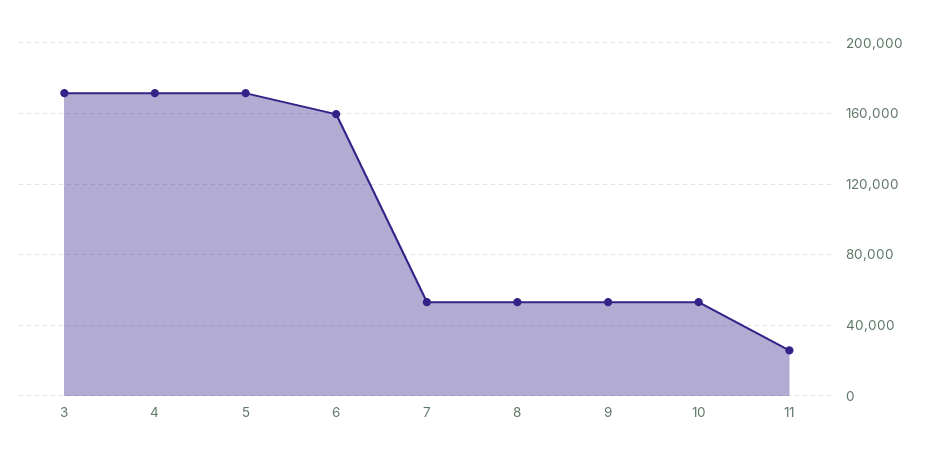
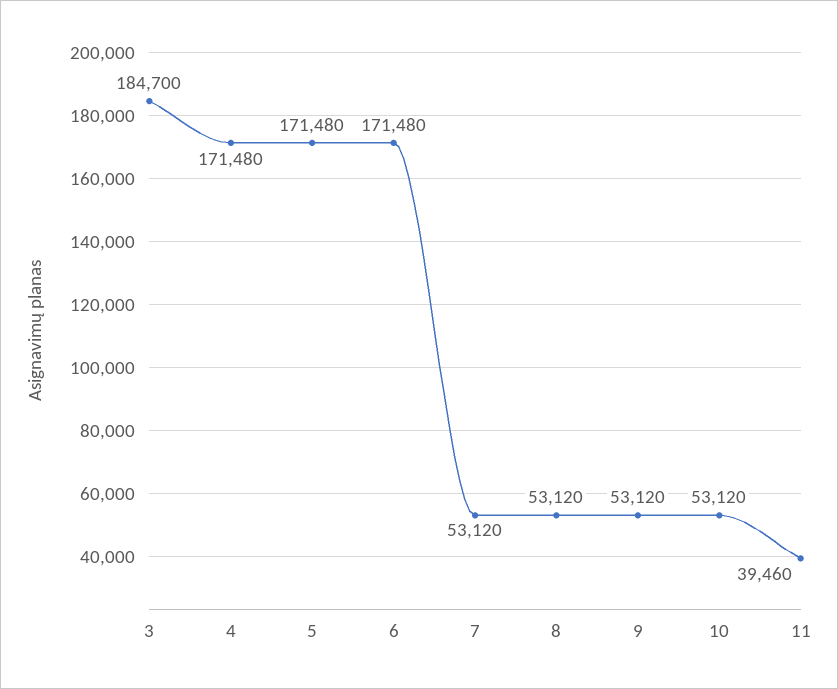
  {
-   "3": 170000,
+   "3": 184700,
    "4": 171480,
    "5": 171480,
-   "6": 160000,
+   "6": 171480,
    "7": 53120,
    "8": 53120,
    "9": 53120,
    "10": 53120,
-   "11": 25000
+   "11": 39460
  }

